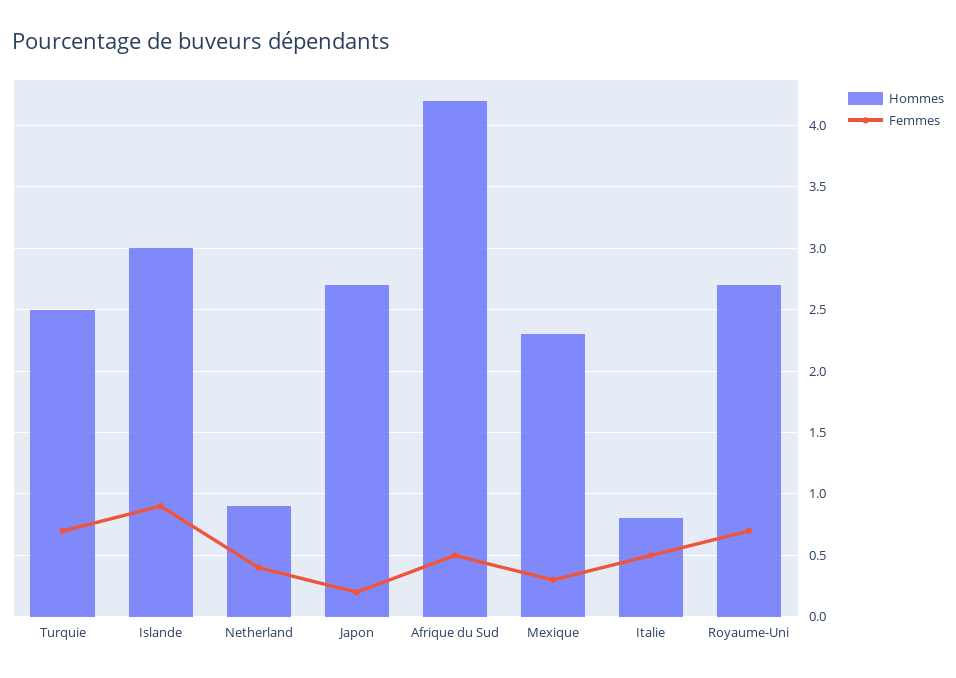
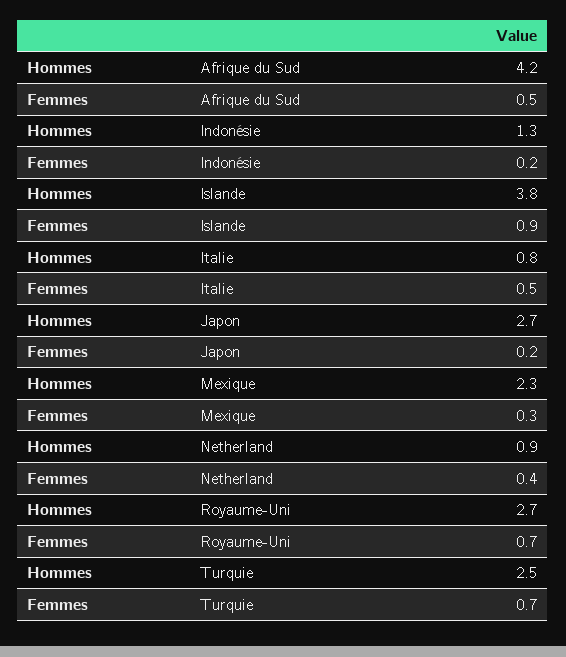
  {
    "Hommes": {
      "Turquie": 2.5,
-     "Islande": 3,
+     "Islande": 3.8,
      "Netherland": 0.9,
      "Japon": 2.7,
      "Afrique du Sud": 4.2,
      "Mexique": 2.3,
      "Italie": 0.8,
-     "Royaume-Uni": 2.7
+     "Royaume-Uni": 2.7,
+     "Indonésie": 1.3
    },
    "Femmes": {
      "Turquie": 0.7,
      "Islande": 0.9,
      "Netherland": 0.4,
      "Japon": 0.2,
      "Afrique du Sud": 0.5,
      "Mexique": 0.3,
      "Italie": 0.5,
-     "Royaume-Uni": 0.7
+     "Royaume-Uni": 0.7,
+     "Indonésie": 0.2
    }
  }

